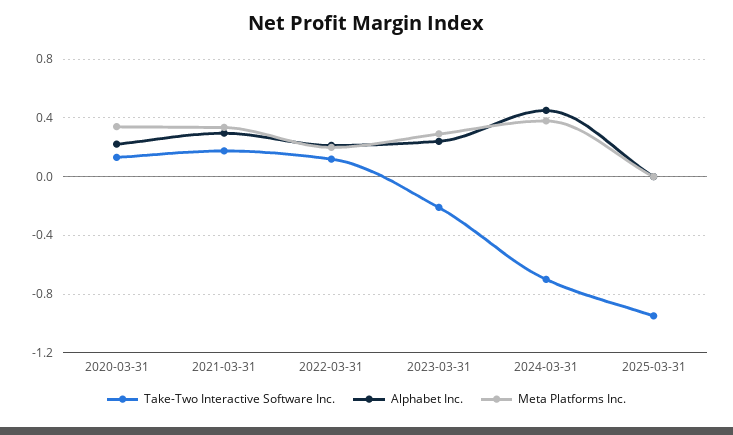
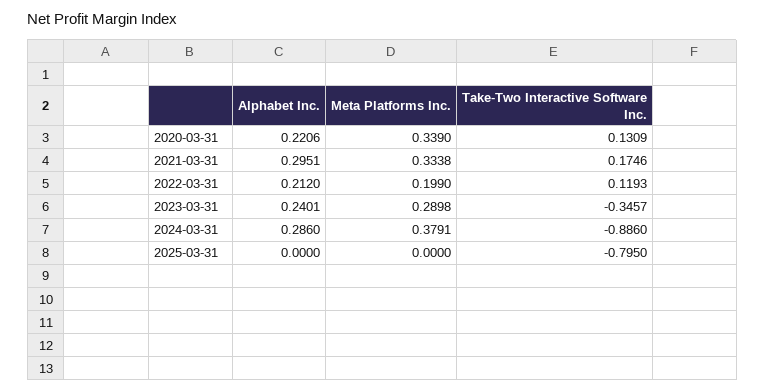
  {
    "Take-Two Interactive Software Inc.": {
      "2020-03-31": 0.1309,
      "2021-03-31": 0.1746,
      "2022-03-31": 0.1193,
-     "2023-03-31": -0.2,
+     "2023-03-31": -0.3457,
-     "2024-03-31": -0.7,
+     "2024-03-31": -0.886,
-     "2025-03-31": -0.95
+     "2025-03-31": -0.795
    },
    "Alphabet Inc.": {
      "2020-03-31": 0.2206,
      "2021-03-31": 0.2951,
      "2022-03-31": 0.212,
      "2023-03-31": 0.2401,
-     "2024-03-31": 0.45,
+     "2024-03-31": 0.286,
      "2025-03-31": 0
    },
    "Meta Platforms Inc.": {
      "2020-03-31": 0.339,
      "2021-03-31": 0.3338,
      "2022-03-31": 0.199,
      "2023-03-31": 0.2898,
      "2024-03-31": 0.3791,
      "2025-03-31": 0
    }
  }

